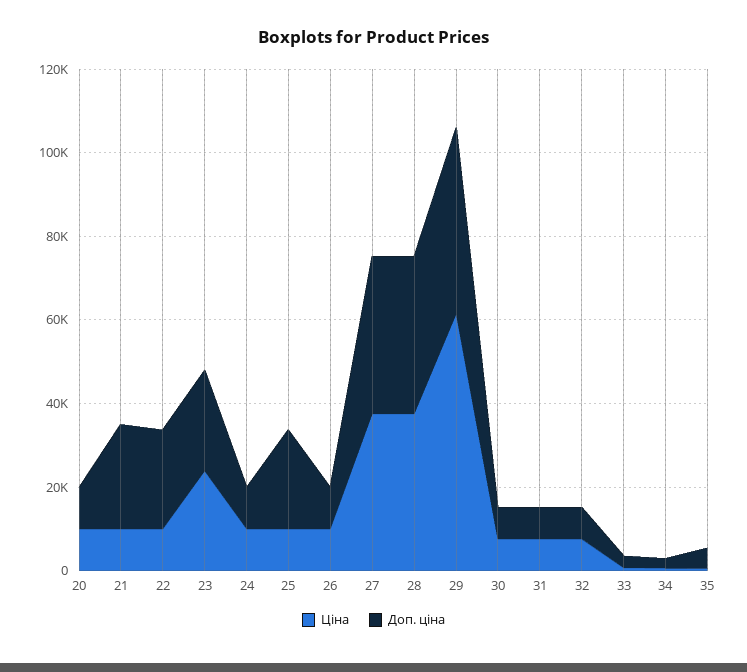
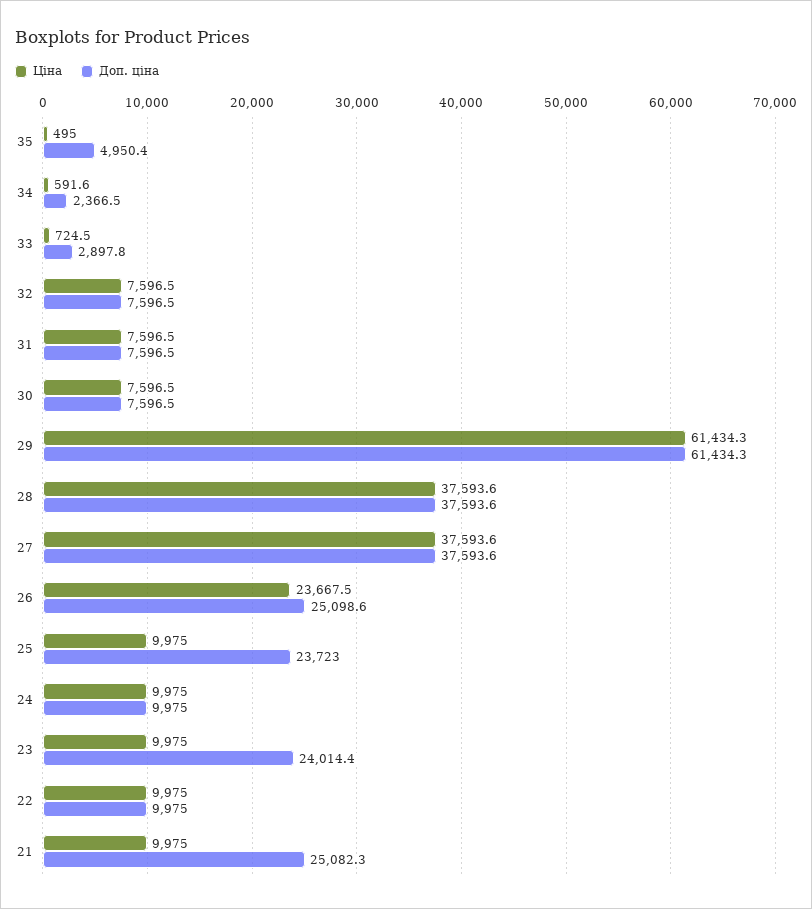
  {
    "Ціна": {
-     "20": 10000,
      "21": 9975,
      "22": 9975,
-     "23": 25000,
+     "23": 9975,
      "24": 9975,
      "25": 9975,
-     "26": 10000,
+     "26": 23667.5,
      "27": 37593.6,
      "28": 37593.6,
      "29": 61434.3,
      "30": 7596.5,
      "31": 7596.5,
      "32": 7596.5,
      "33": 724.5,
      "34": 591.6,
      "35": 495
    },
    "Доп. ціна": {
-     "20": 10000,
      "21": 25082.3,
-     "22": 25000,
+     "22": 9975,
      "23": 24014.4,
      "24": 9975,
      "25": 23723,
-     "26": 10000,
+     "26": 25098.6,
      "27": 37593.6,
      "28": 37593.6,
-     "29": 45000,
+     "29": 61434.3,
      "30": 7596.5,
      "31": 7596.5,
      "32": 7596.5,
      "33": 2897.8,
      "34": 2366.5,
      "35": 4950.4
    }
  }

